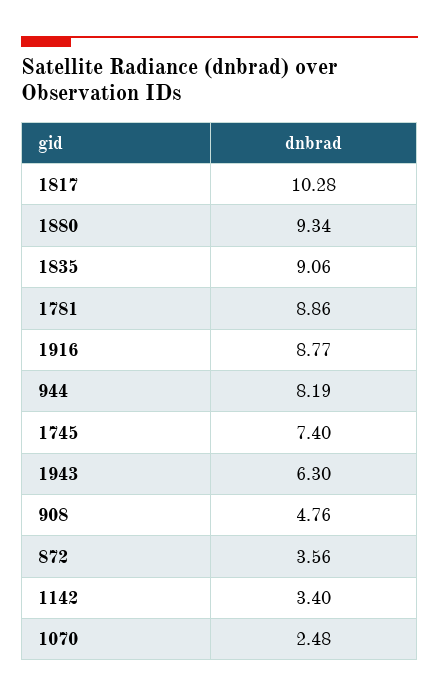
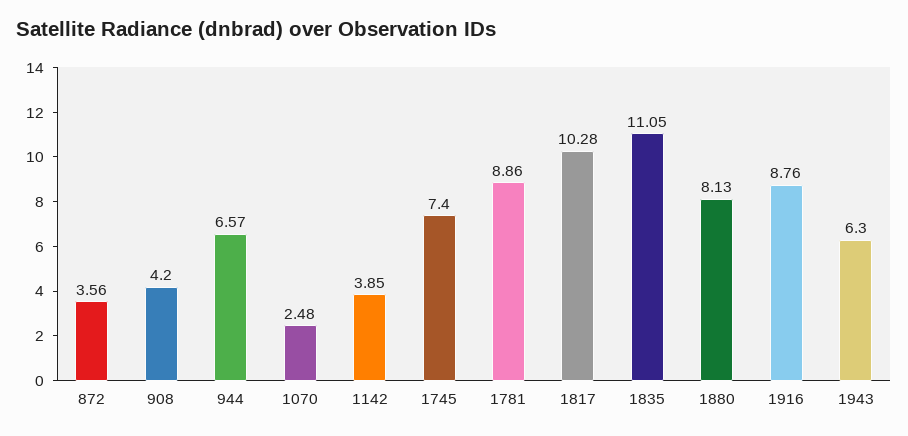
  {
    "1817": 10.28,
-   "1880": 9.34,
+   "1880": 8.13,
-   "1835": 9.06,
+   "1835": 11.05,
    "1781": 8.86,
-   "1916": 8.77,
+   "1916": 8.76,
-   "944": 8.19,
+   "944": 6.57,
    "1745": 7.4,
    "1943": 6.3,
-   "908": 4.76,
+   "908": 4.2,
    "872": 3.56,
-   "1142": 3.4,
+   "1142": 3.85,
    "1070": 2.48
  }

